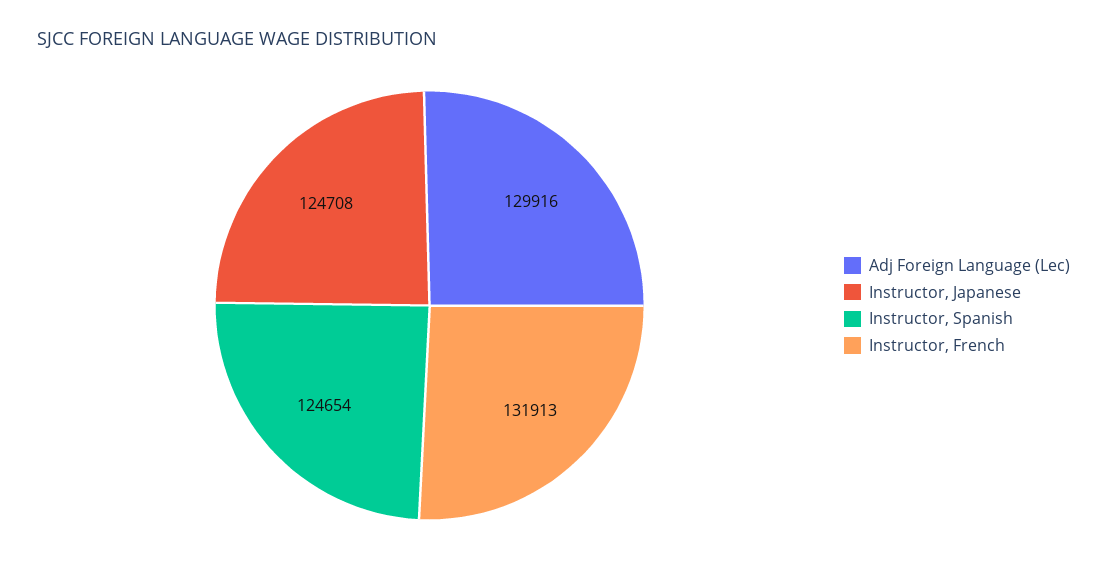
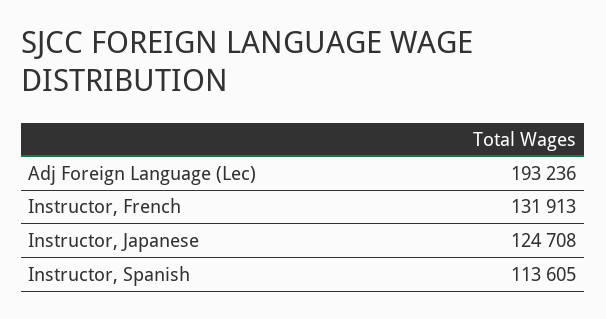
  {
-   "Adj Foreign Language (Lec)": 129916,
+   "Adj Foreign Language (Lec)": 193236,
    "Instructor, Japanese": 124708,
-   "Instructor, Spanish": 124654,
+   "Instructor, Spanish": 113605,
    "Instructor, French": 131913
  }

